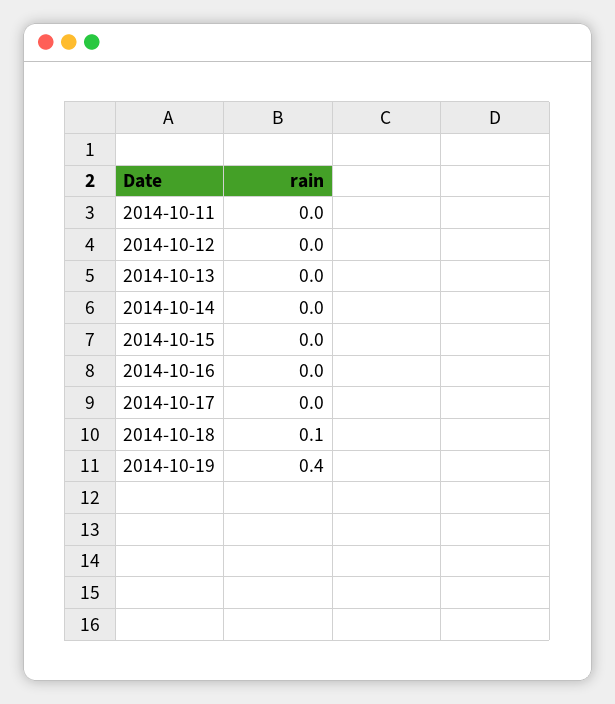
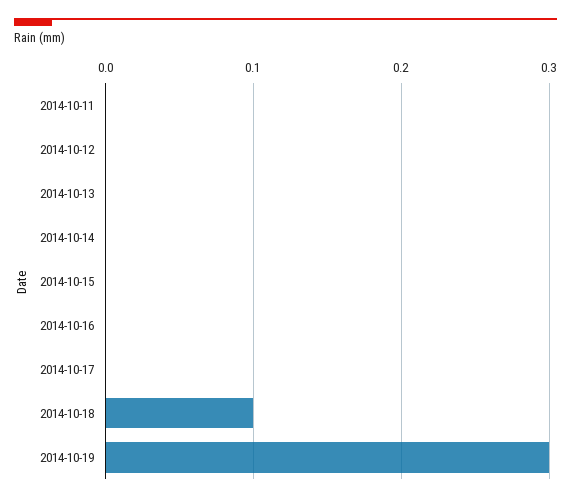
  {
    "2014-10-11": 0,
    "2014-10-12": 0,
    "2014-10-13": 0,
    "2014-10-14": 0,
    "2014-10-15": 0,
    "2014-10-16": 0,
    "2014-10-17": 0,
    "2014-10-18": 0.1,
-   "2014-10-19": 0.4
+   "2014-10-19": 0.3
  }

